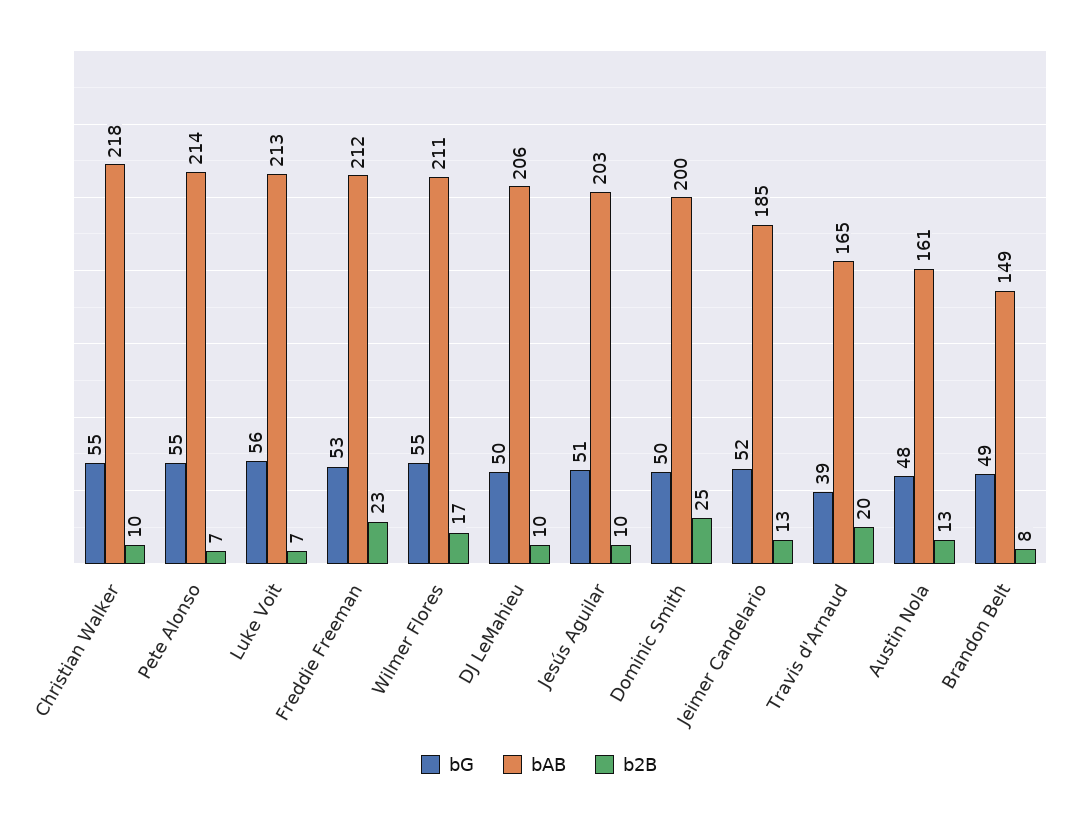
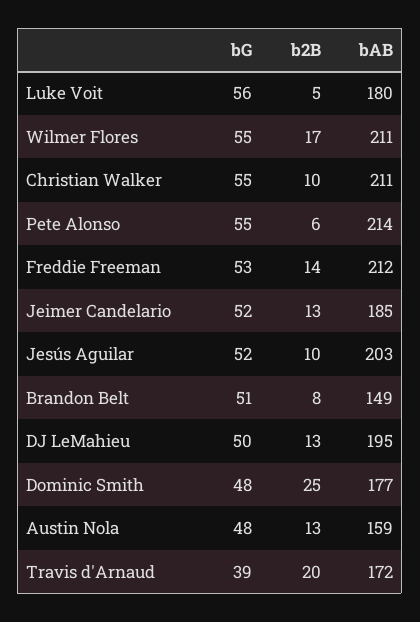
  {
    "bG": {
      "Christian Walker": 55,
      "Pete Alonso": 55,
      "Luke Voit": 56,
      "Freddie Freeman": 53,
      "Wilmer Flores": 55,
      "DJ LeMahieu": 50,
-     "Jesús Aguilar": 51,
+     "Jesús Aguilar": 52,
-     "Dominic Smith": 50,
+     "Dominic Smith": 48,
      "Jeimer Candelario": 52,
      "Travis d'Arnaud": 39,
      "Austin Nola": 48,
-     "Brandon Belt": 49
+     "Brandon Belt": 51
    },
    "bAB": {
-     "Christian Walker": 218,
+     "Christian Walker": 211,
      "Pete Alonso": 214,
-     "Luke Voit": 213,
+     "Luke Voit": 180,
      "Freddie Freeman": 212,
      "Wilmer Flores": 211,
-     "DJ LeMahieu": 206,
+     "DJ LeMahieu": 195,
      "Jesús Aguilar": 203,
-     "Dominic Smith": 200,
+     "Dominic Smith": 177,
      "Jeimer Candelario": 185,
-     "Travis d'Arnaud": 165,
+     "Travis d'Arnaud": 172,
-     "Austin Nola": 161,
+     "Austin Nola": 159,
      "Brandon Belt": 149
    },
    "b2B": {
      "Christian Walker": 10,
-     "Pete Alonso": 7,
+     "Pete Alonso": 6,
-     "Luke Voit": 7,
+     "Luke Voit": 5,
-     "Freddie Freeman": 23,
+     "Freddie Freeman": 14,
      "Wilmer Flores": 17,
-     "DJ LeMahieu": 10,
+     "DJ LeMahieu": 13,
      "Jesús Aguilar": 10,
      "Dominic Smith": 25,
      "Jeimer Candelario": 13,
      "Travis d'Arnaud": 20,
      "Austin Nola": 13,
      "Brandon Belt": 8
    }
  }

